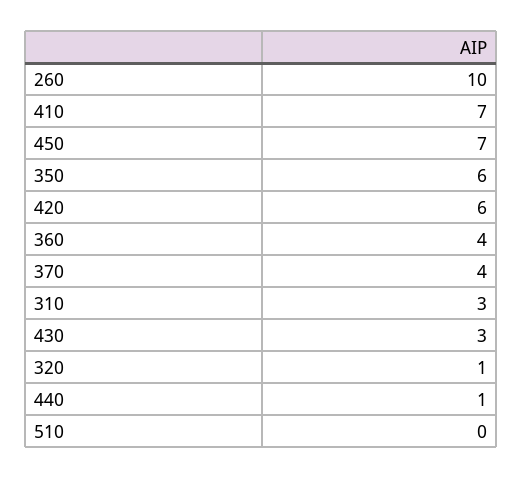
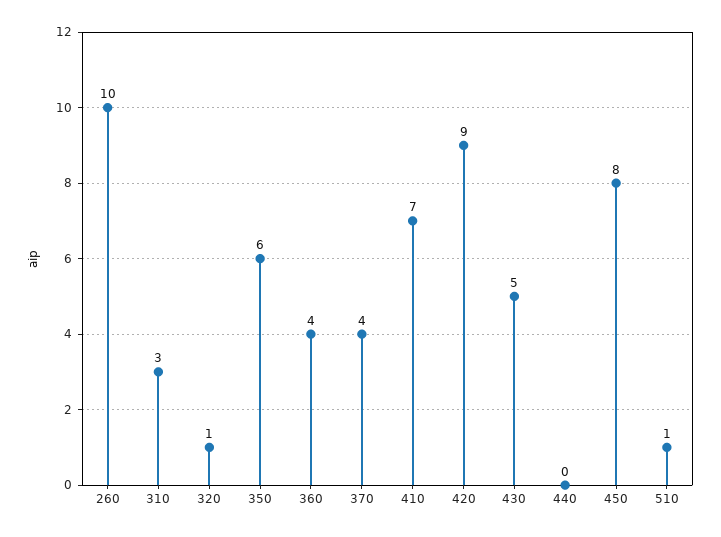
  {
    "260": 10,
    "410": 7,
-   "450": 7,
+   "450": 8,
    "350": 6,
-   "420": 6,
+   "420": 9,
    "360": 4,
    "370": 4,
    "310": 3,
-   "430": 3,
+   "430": 5,
    "320": 1,
-   "440": 1,
+   "440": 0,
-   "510": 0
+   "510": 1
  }

